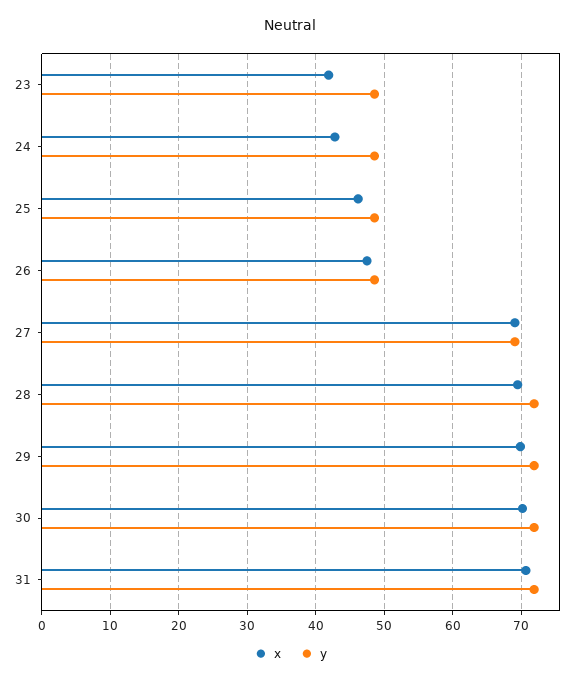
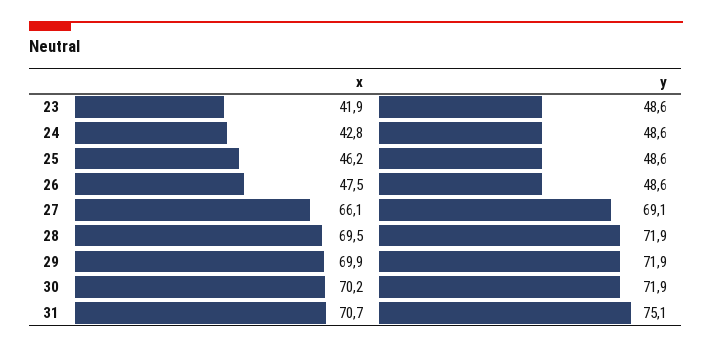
  {
    "x": {
      "23": 41.9,
      "24": 42.8,
      "25": 46.2,
      "26": 47.5,
-     "27": 69,
+     "27": 66.1,
      "28": 69.5,
      "29": 69.9,
      "30": 70.2,
      "31": 70.7
    },
    "y": {
      "23": 48.6,
      "24": 48.6,
      "25": 48.6,
      "26": 48.6,
      "27": 69.1,
      "28": 71.9,
      "29": 71.9,
      "30": 71.9,
-     "31": 72
+     "31": 75.1
    }
  }

